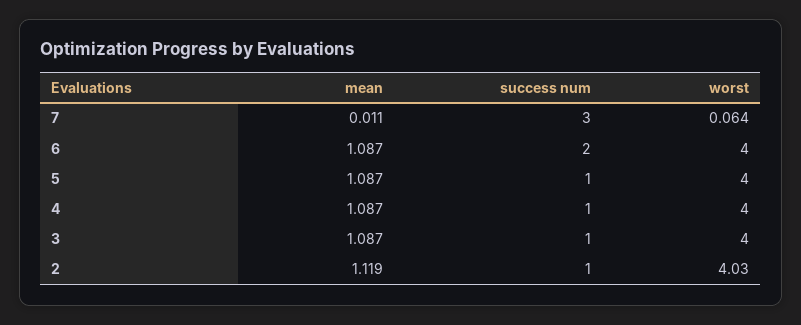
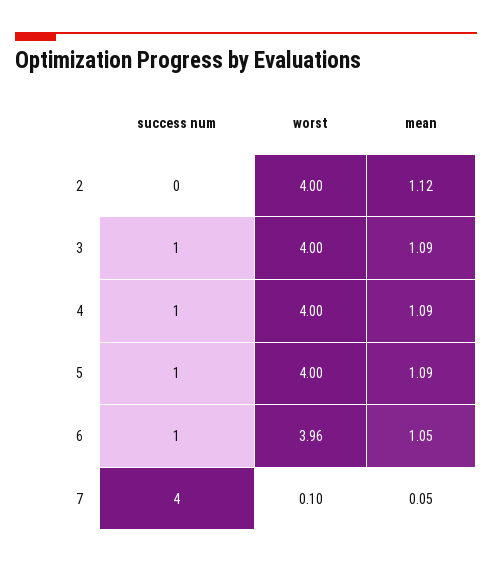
  {
    "mean": {
-     "7": 0.011,
+     "7": 0.05,
-     "6": 1.087,
+     "6": 1.05,
      "5": 1.087,
      "4": 1.087,
      "3": 1.087,
      "2": 1.119
    },
    "success num": {
-     "7": 3,
+     "7": 4,
-     "6": 2,
+     "6": 1,
      "5": 1,
      "4": 1,
      "3": 1,
-     "2": 1
+     "2": 0
    },
    "worst": {
-     "7": 0.064,
+     "7": 0.1,
-     "6": 4,
+     "6": 3.96,
      "5": 4,
      "4": 4,
      "3": 4,
-     "2": 4.03
+     "2": 4
    }
  }

